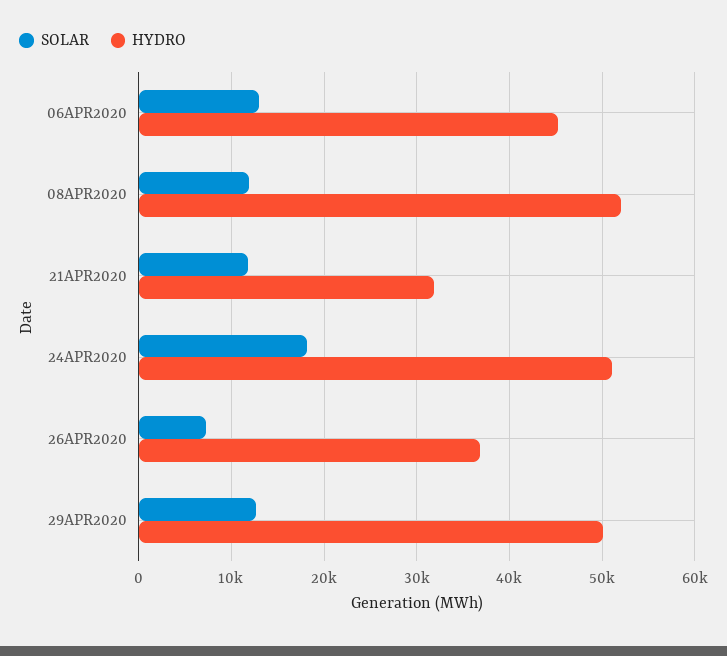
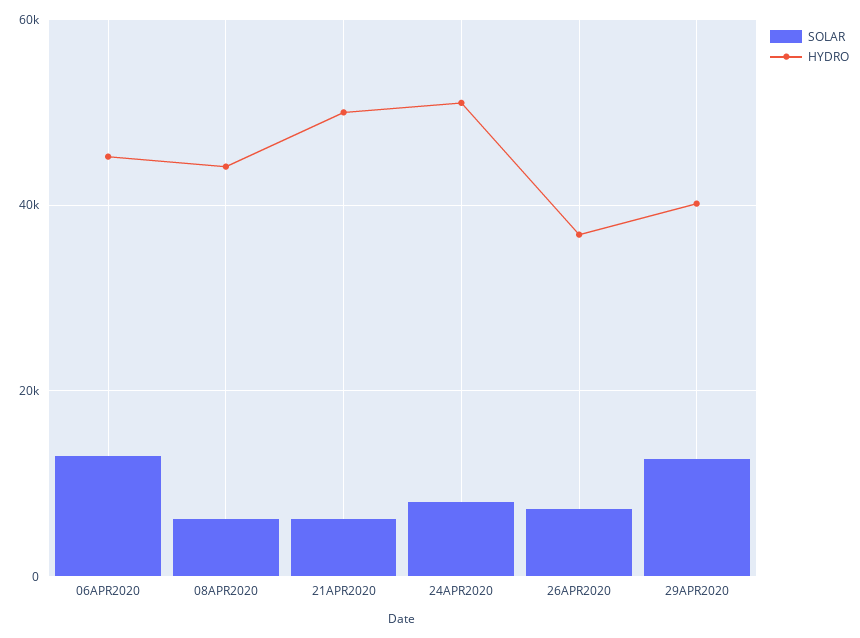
  {
    "SOLAR": {
      "06APR2020": 13000,
-     "08APR2020": 12000,
+     "08APR2020": 6000,
-     "21APR2020": 12000,
+     "21APR2020": 6000,
-     "24APR2020": 18000,
+     "24APR2020": 8000,
      "26APR2020": 7000,
      "29APR2020": 13000
    },
    "HYDRO": {
      "06APR2020": 45000,
-     "08APR2020": 52000,
+     "08APR2020": 44000,
-     "21APR2020": 32000,
+     "21APR2020": 50000,
      "24APR2020": 51000,
      "26APR2020": 37000,
-     "29APR2020": 50000
+     "29APR2020": 40000
    }
  }

